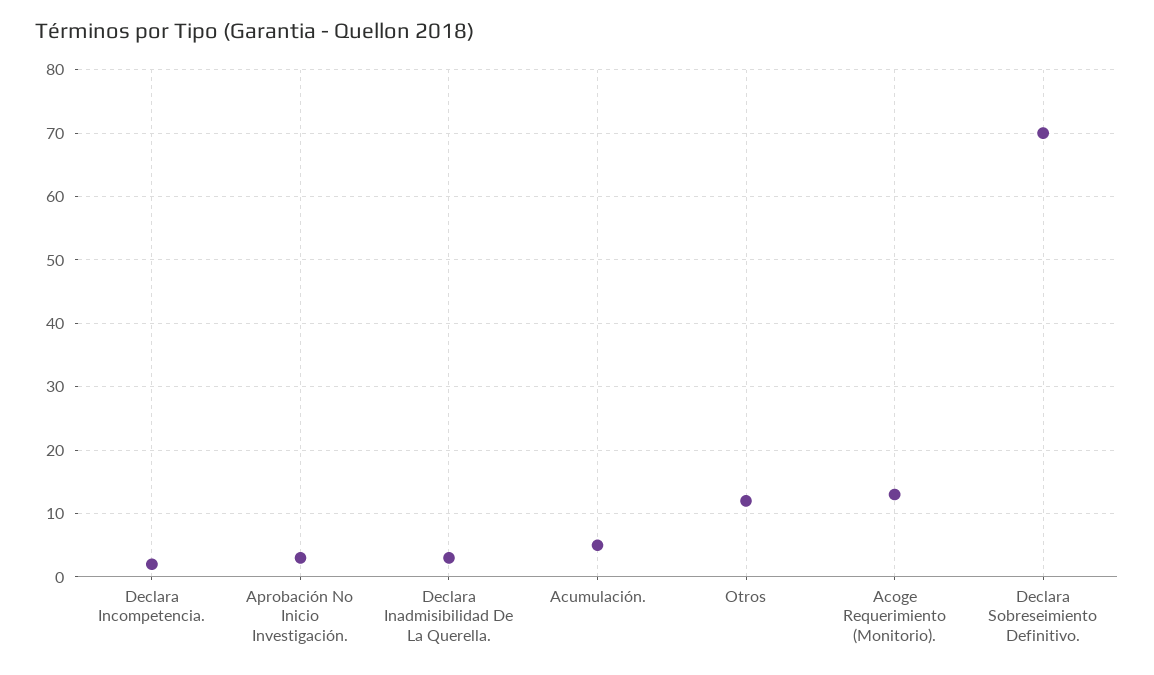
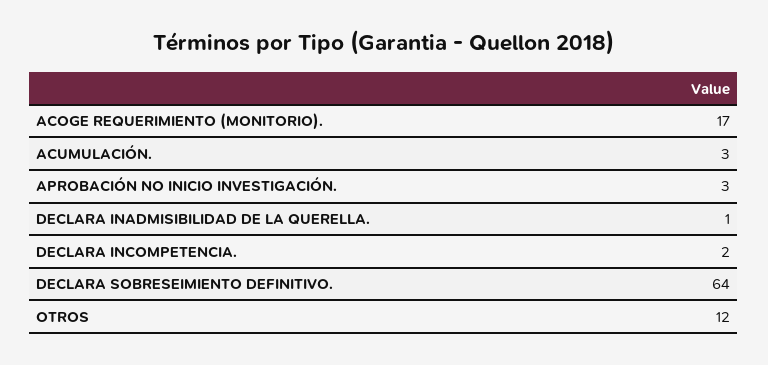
  {
    "Declara Incompetencia.": 2,
    "Aprobación No Inicio Investigación.": 3,
-   "Declara Inadmisibilidad De La Querella.": 3,
+   "Declara Inadmisibilidad De La Querella.": 1,
-   "Acumulación.": 5,
+   "Acumulación.": 3,
    "Otros": 12,
-   "Acoge Requerimiento (Monitorio).": 13,
+   "Acoge Requerimiento (Monitorio).": 17,
-   "Declara Sobreseimiento Definitivo.": 70
+   "Declara Sobreseimiento Definitivo.": 64
  }

